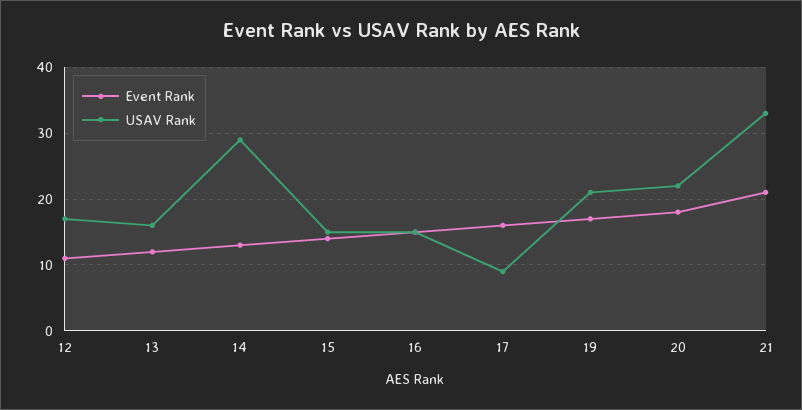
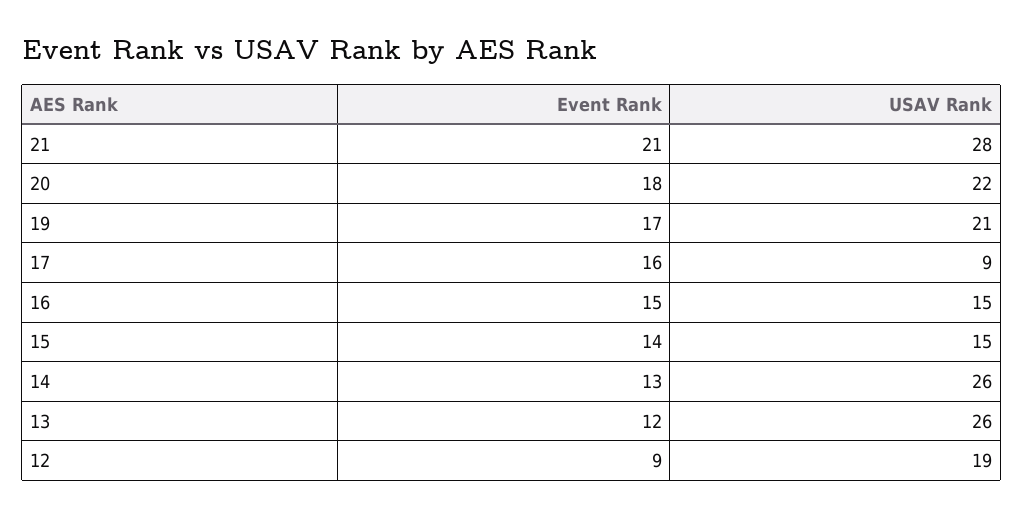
  {
    "Event Rank": {
-     "12": 11,
+     "12": 9,
      "13": 12,
      "14": 13,
      "15": 14,
      "16": 15,
      "17": 16,
      "19": 17,
      "20": 18,
      "21": 21
    },
    "USAV Rank": {
-     "12": 17,
+     "12": 19,
-     "13": 16,
+     "13": 26,
-     "14": 29,
+     "14": 26,
      "15": 15,
      "16": 15,
      "17": 9,
      "19": 21,
      "20": 22,
-     "21": 33
+     "21": 28
    }
  }

